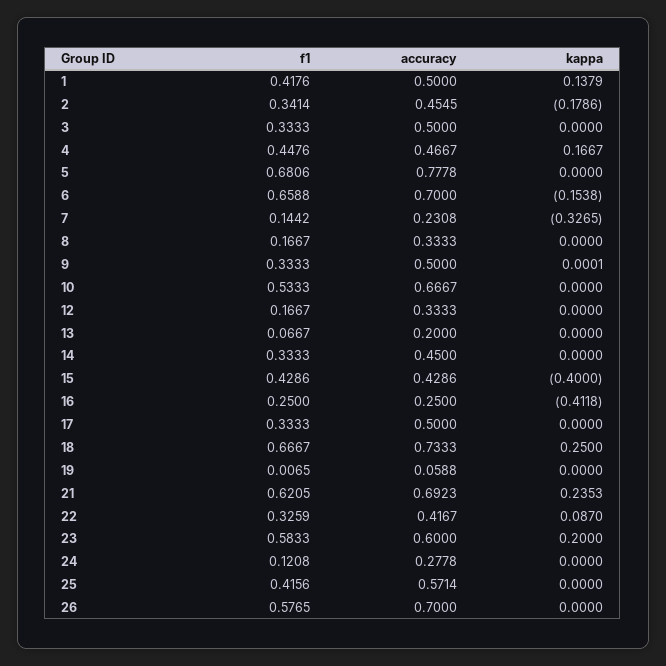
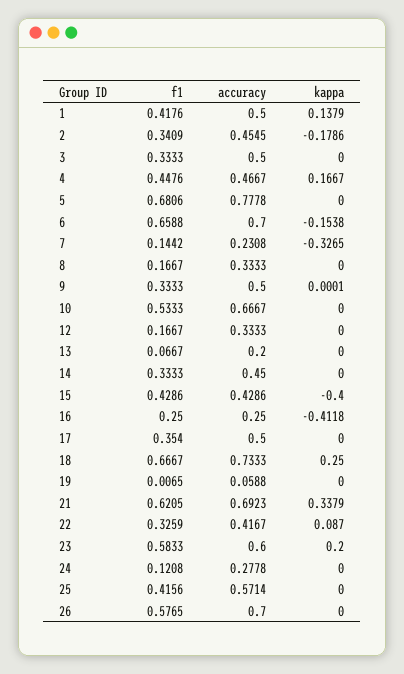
  {
    "f1": {
      "1": 0.4176,
-     "2": 0.3414,
+     "2": 0.3409,
      "3": 0.3333,
      "4": 0.4476,
      "5": 0.6806,
      "6": 0.6588,
      "7": 0.1442,
      "8": 0.1667,
      "9": 0.3333,
      "10": 0.5333,
      "12": 0.1667,
      "13": 0.0667,
      "14": 0.3333,
      "15": 0.4286,
      "16": 0.25,
-     "17": 0.3333,
+     "17": 0.354,
      "18": 0.6667,
      "19": 0.0065,
      "21": 0.6205,
      "22": 0.3259,
      "23": 0.5833,
      "24": 0.1208,
      "25": 0.4156,
      "26": 0.5765
    },
    "accuracy": {
      "1": 0.5,
      "2": 0.4545,
      "3": 0.5,
      "4": 0.4667,
      "5": 0.7778,
      "6": 0.7,
      "7": 0.2308,
      "8": 0.3333,
      "9": 0.5,
      "10": 0.6667,
      "12": 0.3333,
      "13": 0.2,
      "14": 0.45,
      "15": 0.4286,
      "16": 0.25,
      "17": 0.5,
      "18": 0.7333,
      "19": 0.0588,
      "21": 0.6923,
      "22": 0.4167,
      "23": 0.6,
      "24": 0.2778,
      "25": 0.5714,
      "26": 0.7
    },
    "kappa": {
      "1": 0.1379,
      "2": -0.1786,
      "3": 0,
      "4": 0.1667,
      "5": 0,
      "6": -0.1538,
      "7": -0.3265,
      "8": 0,
      "9": 0.0001,
      "10": 0,
      "12": 0,
      "13": 0,
      "14": 0,
      "15": -0.4,
      "16": -0.4118,
      "17": 0,
      "18": 0.25,
      "19": 0,
-     "21": 0.2353,
+     "21": 0.3379,
      "22": 0.087,
      "23": 0.2,
      "24": 0,
      "25": 0,
      "26": 0
    }
  }

